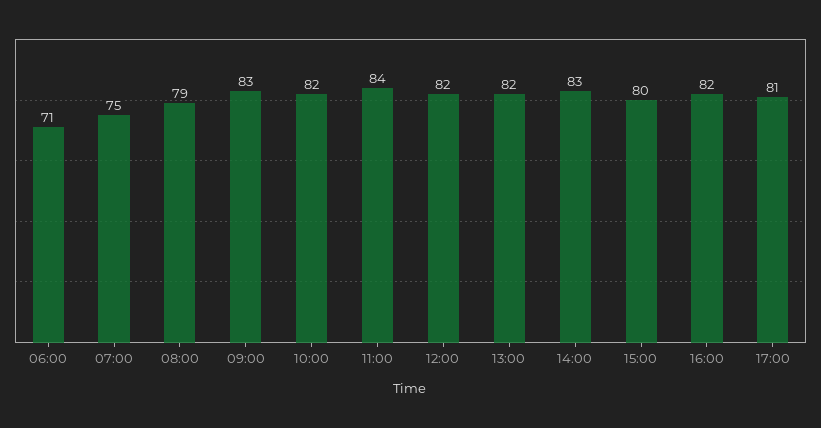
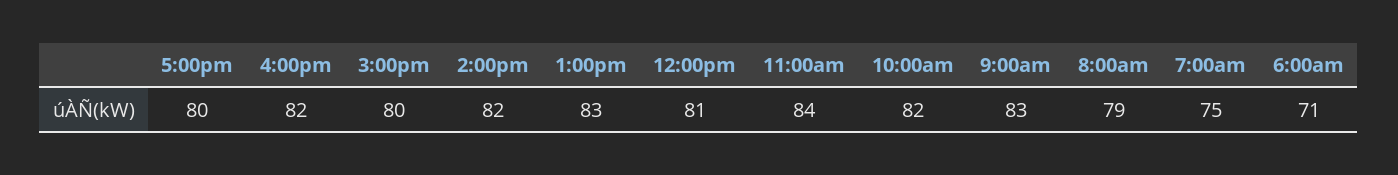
  {
    "06:00": 71,
    "07:00": 75,
    "08:00": 79,
    "09:00": 83,
    "10:00": 82,
    "11:00": 84,
-   "12:00": 82,
+   "12:00": 81,
-   "13:00": 82,
+   "13:00": 83,
-   "14:00": 83,
+   "14:00": 82,
    "15:00": 80,
    "16:00": 82,
-   "17:00": 81
+   "17:00": 80
  }

